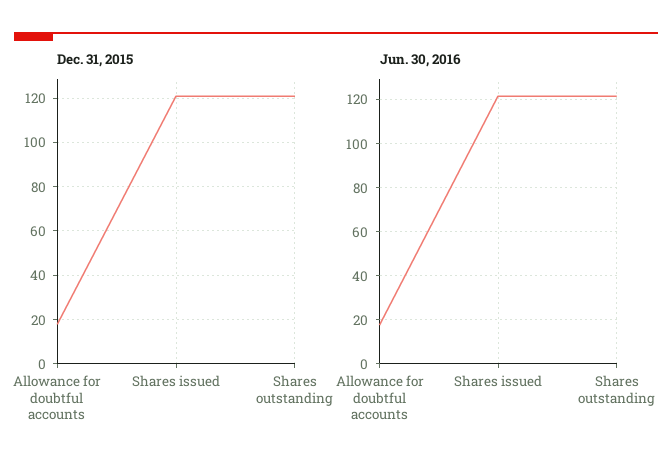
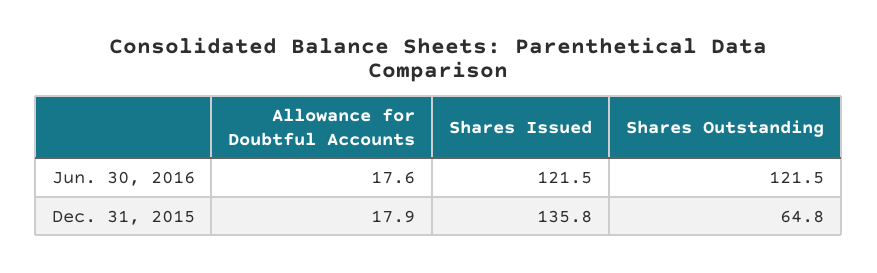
  {
    "Dec. 31, 2015": {
      "Allowance for doubtful accounts": 17.9,
-     "Shares issued": 120,
+     "Shares issued": 135.8,
-     "Shares outstanding": 120
+     "Shares outstanding": 64.8
    },
    "Jun. 30, 2016": {
      "Allowance for doubtful accounts": 17.6,
      "Shares issued": 121.5,
      "Shares outstanding": 121.5
    }
  }

